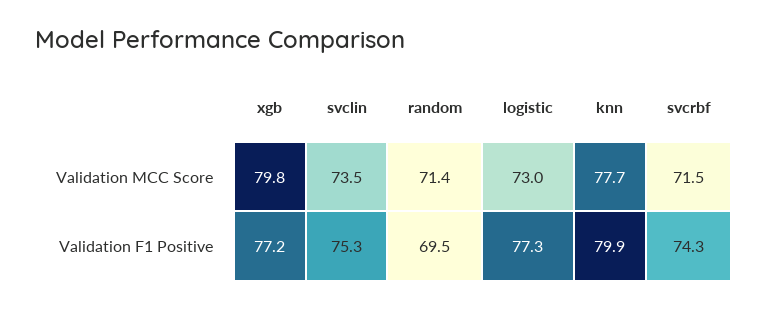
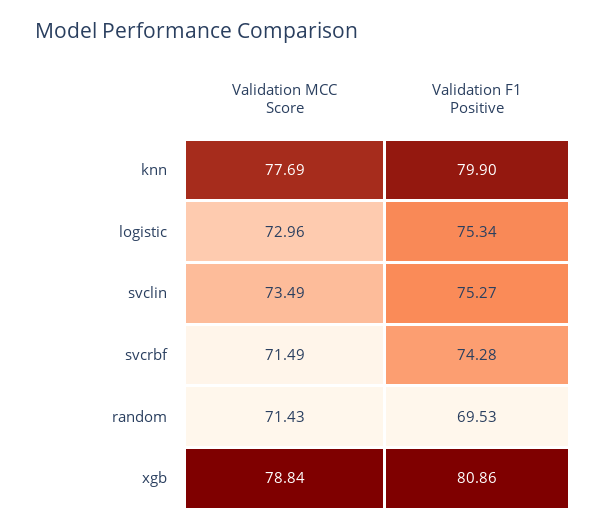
  {
    "xgb": {
-     "Validation MCC Score": 79.8,
+     "Validation MCC Score": 78.84,
-     "Validation F1 Positive": 77.2
+     "Validation F1 Positive": 80.86
    },
    "svclin": {
      "Validation MCC Score": 73.49,
      "Validation F1 Positive": 75.27
    },
    "random": {
      "Validation MCC Score": 71.43,
      "Validation F1 Positive": 69.53
    },
    "logistic": {
      "Validation MCC Score": 72.96,
-     "Validation F1 Positive": 77.3
+     "Validation F1 Positive": 75.34
    },
    "knn": {
      "Validation MCC Score": 77.69,
      "Validation F1 Positive": 79.9
    },
    "svcrbf": {
      "Validation MCC Score": 71.49,
      "Validation F1 Positive": 74.28
    }
  }

